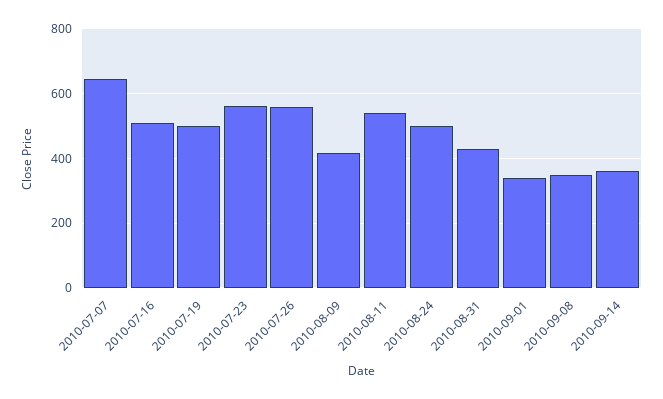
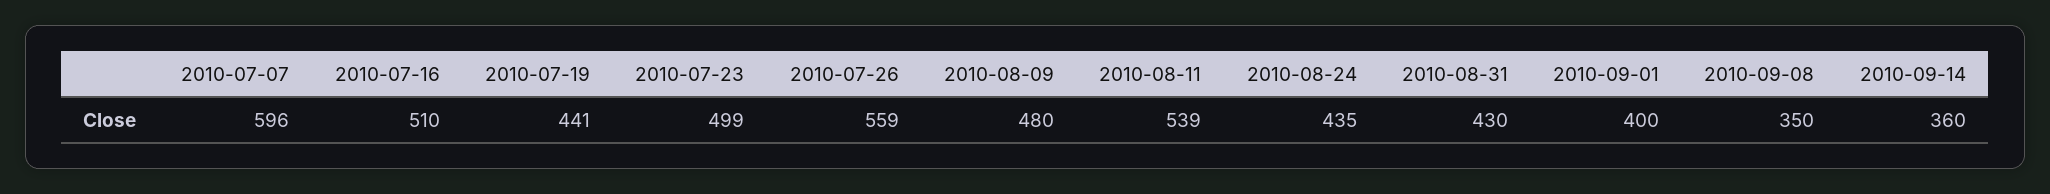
  {
-   "2010-07-07": 640,
+   "2010-07-07": 596,
    "2010-07-16": 510,
-   "2010-07-19": 500,
+   "2010-07-19": 441,
-   "2010-07-23": 560,
+   "2010-07-23": 499,
    "2010-07-26": 559,
-   "2010-08-09": 420,
+   "2010-08-09": 480,
    "2010-08-11": 539,
-   "2010-08-24": 500,
+   "2010-08-24": 435,
    "2010-08-31": 430,
-   "2010-09-01": 340,
+   "2010-09-01": 400,
    "2010-09-08": 350,
    "2010-09-14": 360
  }

